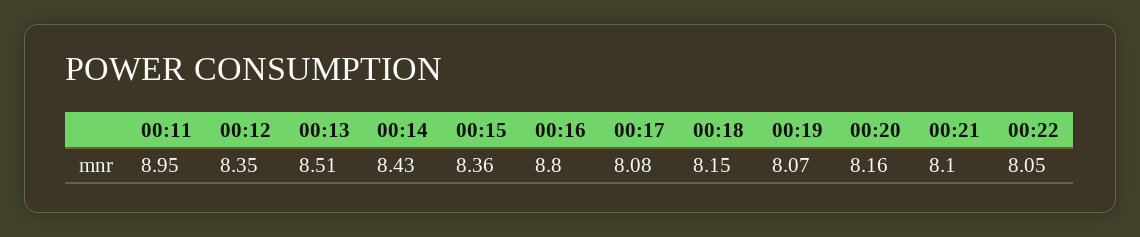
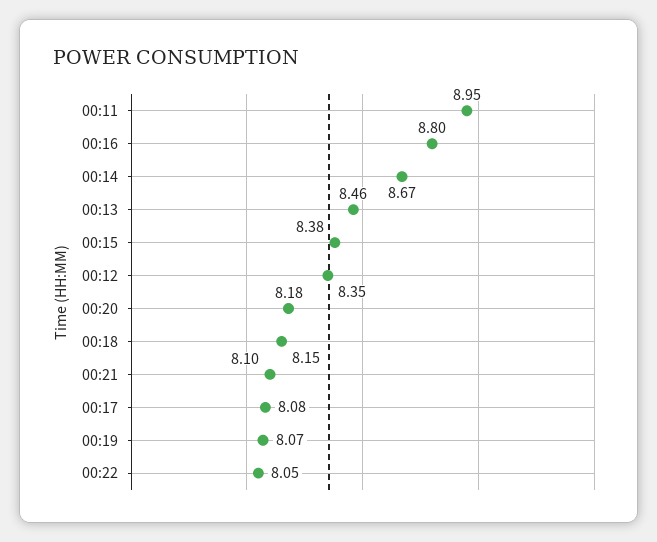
  {
    "00:11": 8.95,
    "00:12": 8.35,
-   "00:13": 8.51,
+   "00:13": 8.46,
-   "00:14": 8.43,
+   "00:14": 8.67,
-   "00:15": 8.36,
+   "00:15": 8.38,
    "00:16": 8.8,
    "00:17": 8.08,
    "00:18": 8.15,
    "00:19": 8.07,
-   "00:20": 8.16,
+   "00:20": 8.18,
    "00:21": 8.1,
    "00:22": 8.05
  }

